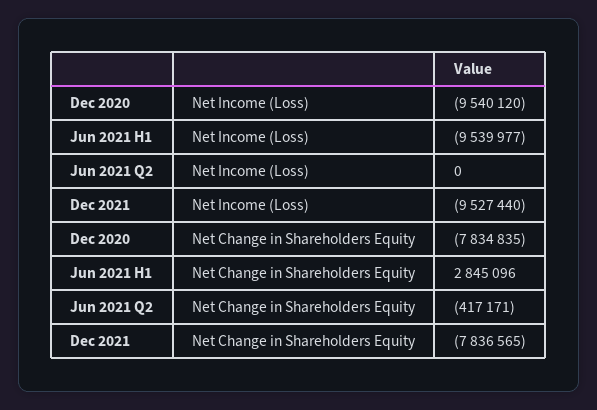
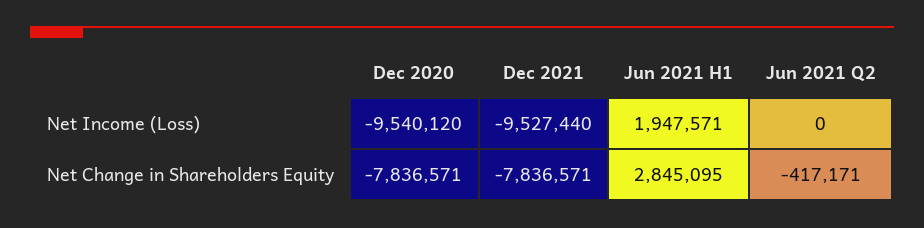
  {
    "Dec 2020": {
      "Net Income (Loss)": -9540120,
-     "Net Change in Shareholders Equity": -7834835
+     "Net Change in Shareholders Equity": -7836571
    },
    "Jun 2021 H1": {
-     "Net Income (Loss)": -9539977,
+     "Net Income (Loss)": 1947571,
-     "Net Change in Shareholders Equity": 2845096
+     "Net Change in Shareholders Equity": 2845095
    },
    "Jun 2021 Q2": {
      "Net Income (Loss)": 0,
      "Net Change in Shareholders Equity": -417171
    },
    "Dec 2021": {
      "Net Income (Loss)": -9527440,
-     "Net Change in Shareholders Equity": -7836565
+     "Net Change in Shareholders Equity": -7836571
    }
  }

